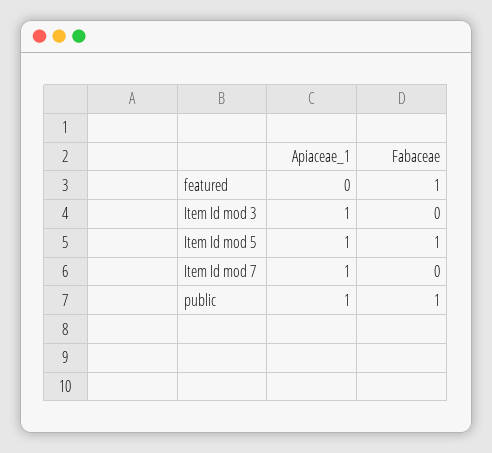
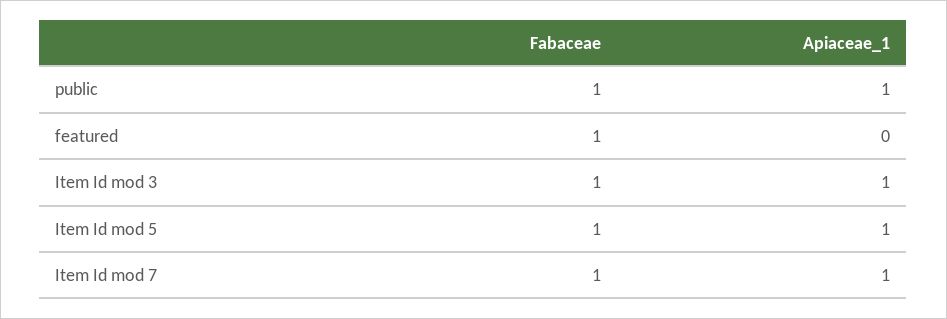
  {
    "Apiaceae_1": {
      "featured": 0,
      "Item Id mod 3": 1,
      "Item Id mod 5": 1,
      "Item Id mod 7": 1,
      "public": 1
    },
    "Fabaceae": {
      "featured": 1,
-     "Item Id mod 3": 0,
+     "Item Id mod 3": 1,
      "Item Id mod 5": 1,
-     "Item Id mod 7": 0,
+     "Item Id mod 7": 1,
      "public": 1
    }
  }

